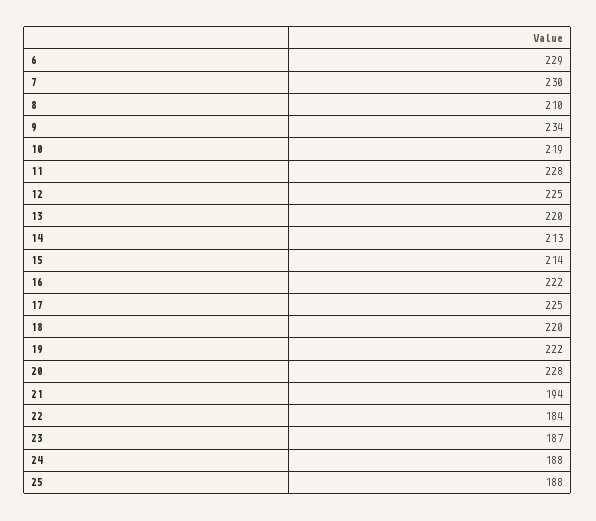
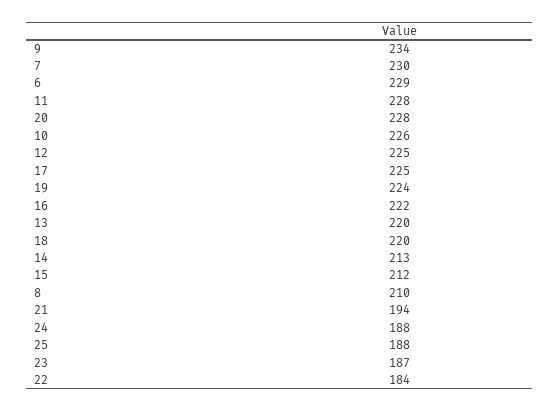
  {
    "6": 229,
    "7": 230,
    "8": 210,
    "9": 234,
-   "10": 219,
+   "10": 226,
    "11": 228,
    "12": 225,
    "13": 220,
    "14": 213,
-   "15": 214,
+   "15": 212,
    "16": 222,
    "17": 225,
    "18": 220,
-   "19": 222,
+   "19": 224,
    "20": 228,
    "21": 194,
    "22": 184,
    "23": 187,
    "24": 188,
    "25": 188
  }

